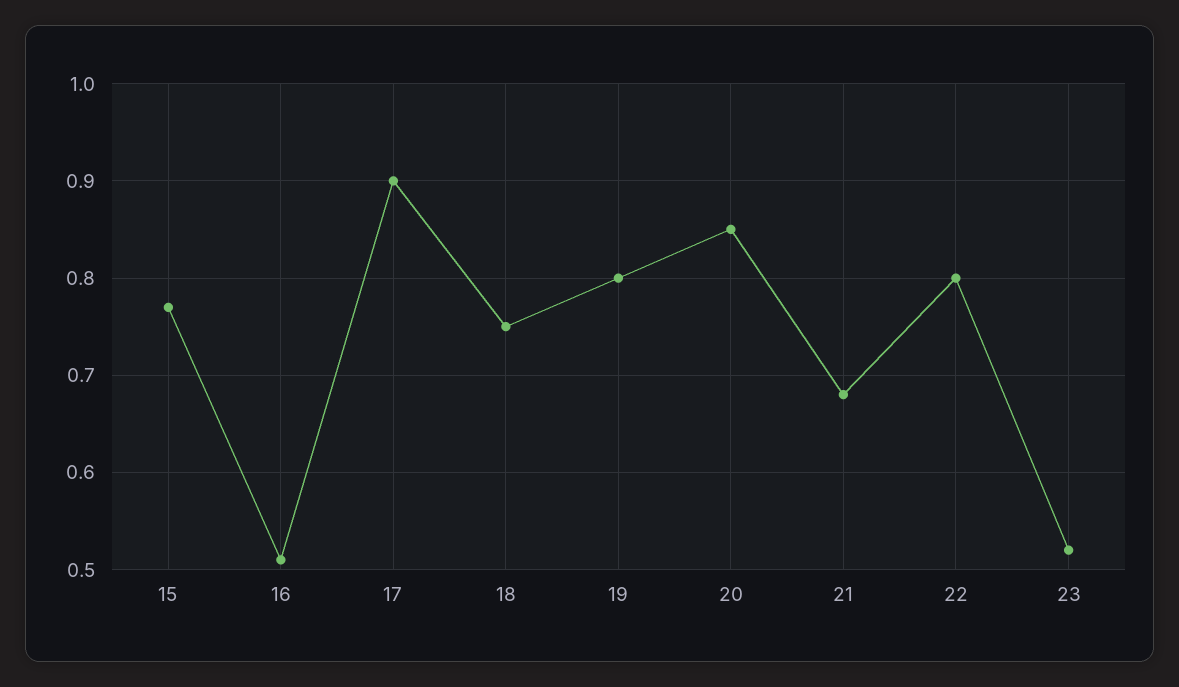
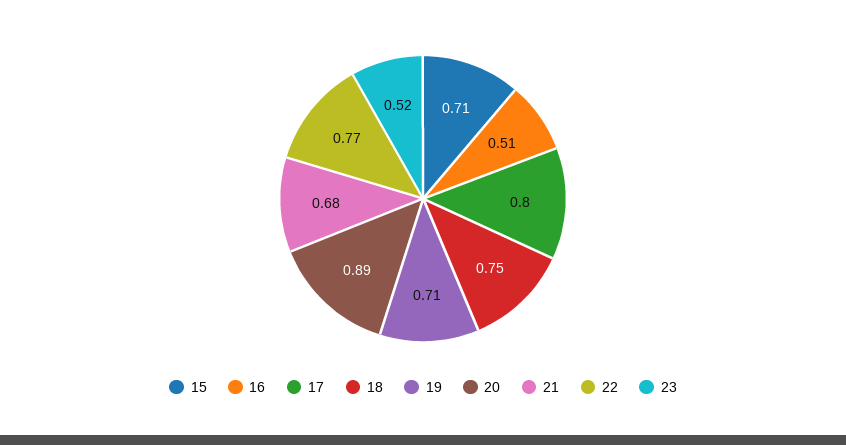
  {
-   "15": 0.77,
+   "15": 0.71,
    "16": 0.51,
-   "17": 0.9,
+   "17": 0.8,
    "18": 0.75,
-   "19": 0.8,
+   "19": 0.71,
-   "20": 0.85,
+   "20": 0.89,
    "21": 0.68,
-   "22": 0.8,
+   "22": 0.77,
    "23": 0.52
  }

